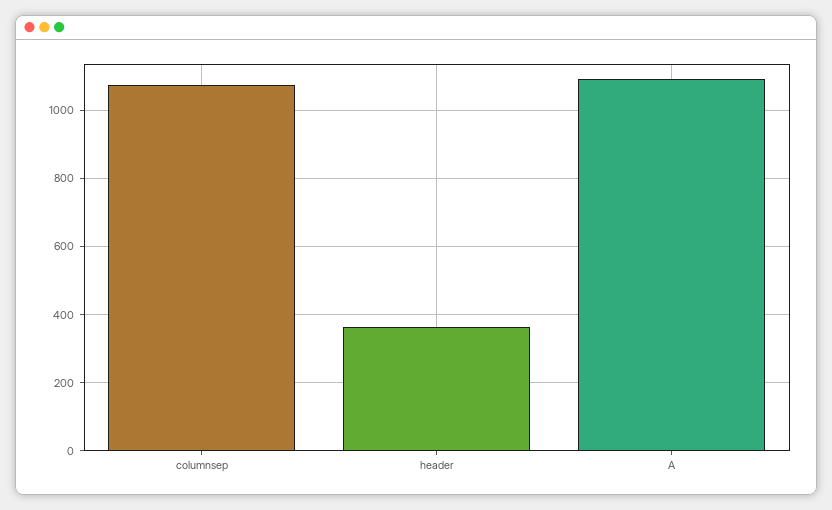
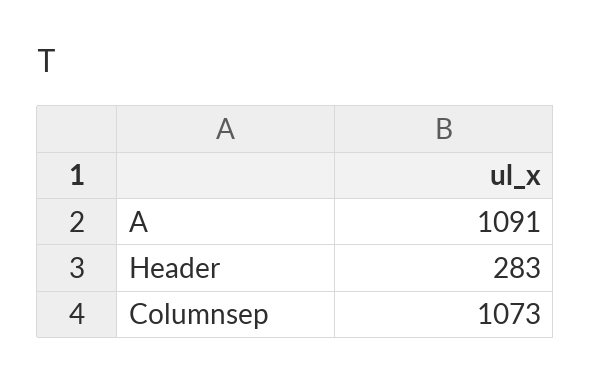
  {
    "columnsep": 1073,
-   "header": 360,
+   "header": 283,
    "A": 1091
  }

